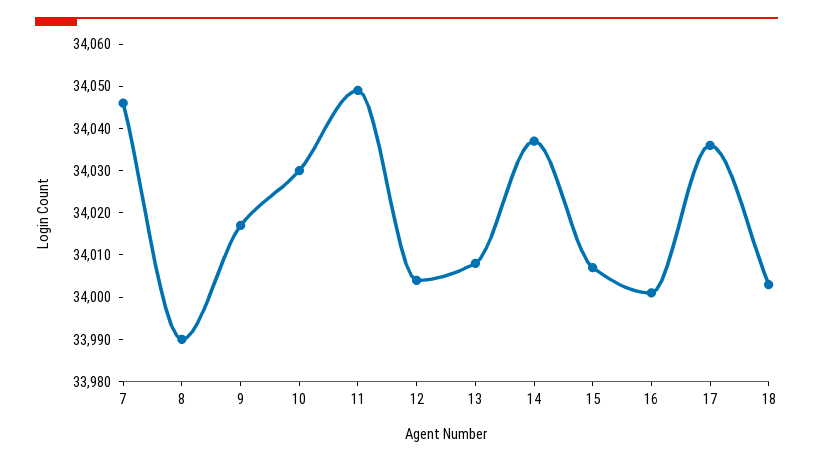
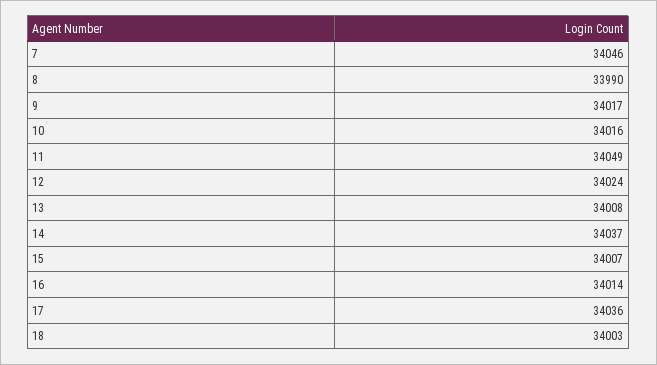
  {
    "7": 34046,
    "8": 33990,
    "9": 34017,
-   "10": 34030,
+   "10": 34016,
    "11": 34049,
-   "12": 34005,
+   "12": 34024,
    "13": 34008,
    "14": 34037,
    "15": 34007,
-   "16": 34000,
+   "16": 34014,
    "17": 34036,
    "18": 34003
  }

